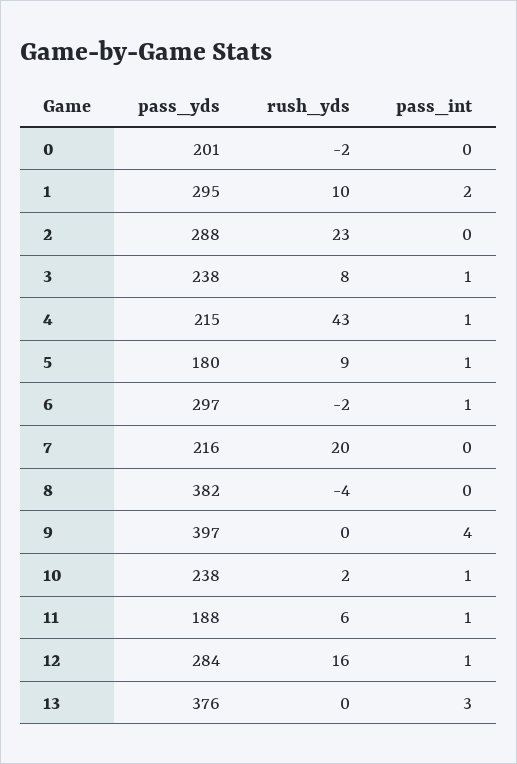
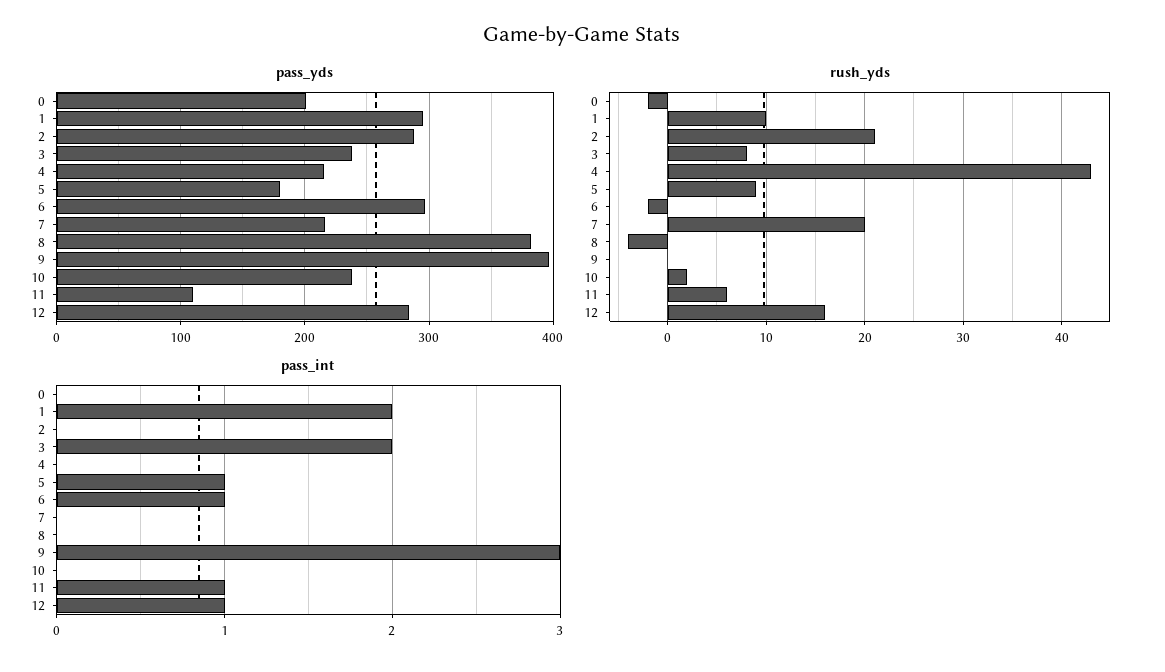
  {
    "pass_yds": {
      "0": 201,
      "1": 295,
      "2": 288,
      "3": 238,
      "4": 215,
      "5": 180,
      "6": 297,
      "7": 216,
      "8": 382,
      "9": 397,
      "10": 238,
-     "11": 188,
+     "11": 110,
-     "12": 284,
+     "12": 284
-     "13": 376
    },
    "rush_yds": {
      "0": -2,
      "1": 10,
-     "2": 23,
+     "2": 21,
      "3": 8,
      "4": 43,
      "5": 9,
      "6": -2,
      "7": 20,
      "8": -4,
      "9": 0,
      "10": 2,
      "11": 6,
-     "12": 16,
+     "12": 16
-     "13": 0
    },
    "pass_int": {
      "0": 0,
      "1": 2,
      "2": 0,
-     "3": 1,
+     "3": 2,
-     "4": 1,
+     "4": 0,
      "5": 1,
      "6": 1,
      "7": 0,
      "8": 0,
-     "9": 4,
+     "9": 3,
-     "10": 1,
+     "10": 0,
      "11": 1,
-     "12": 1,
+     "12": 1
-     "13": 3
    }
  }

